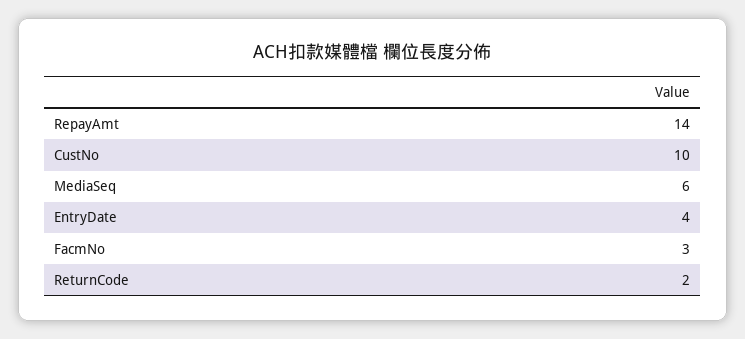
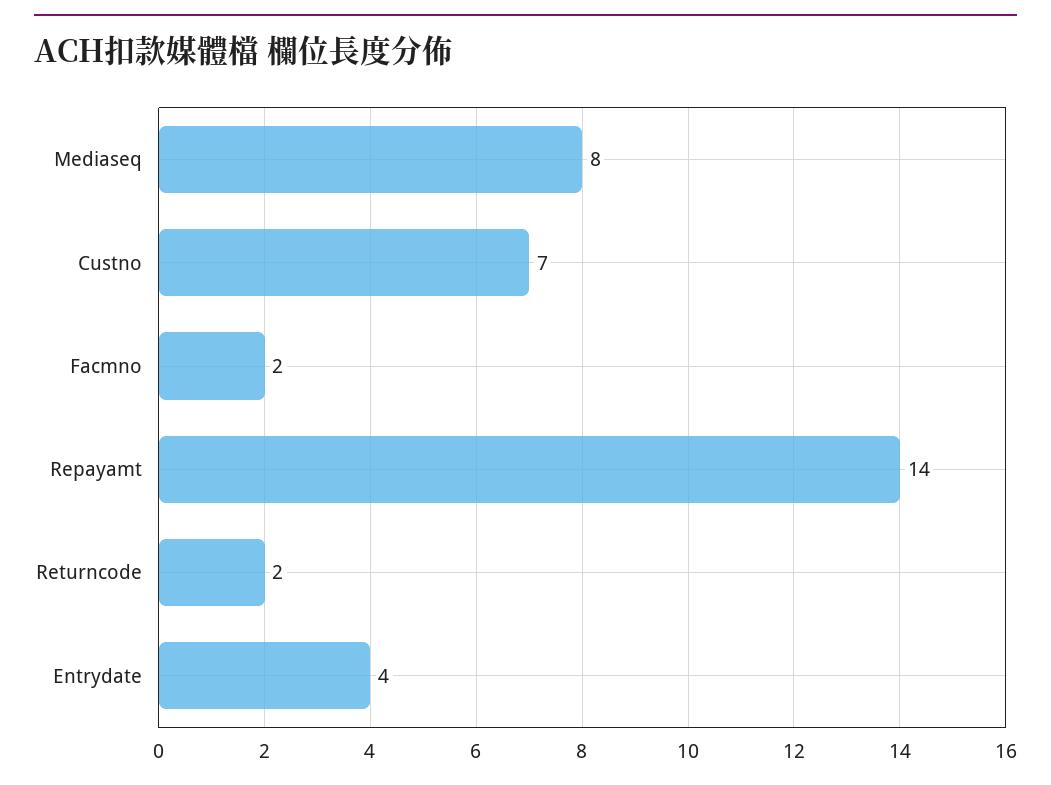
  {
    "RepayAmt": 14,
-   "CustNo": 10,
+   "CustNo": 7,
-   "MediaSeq": 6,
+   "MediaSeq": 8,
    "EntryDate": 4,
-   "FacmNo": 3,
+   "FacmNo": 2,
    "ReturnCode": 2
  }

